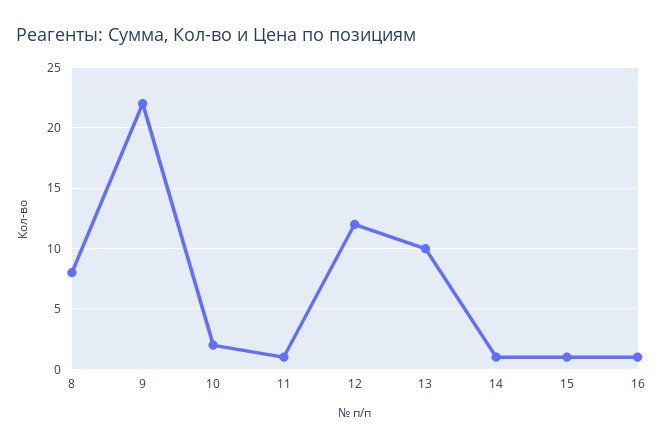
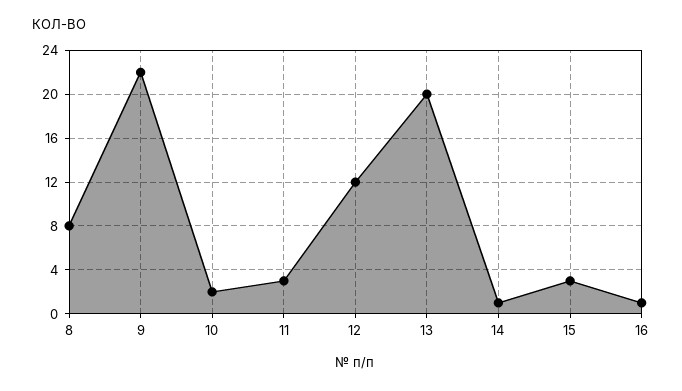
  {
    "8": 8,
    "9": 22,
    "10": 2,
-   "11": 1,
+   "11": 3,
    "12": 12,
-   "13": 10,
+   "13": 20,
    "14": 1,
-   "15": 1,
+   "15": 3,
    "16": 1
  }

